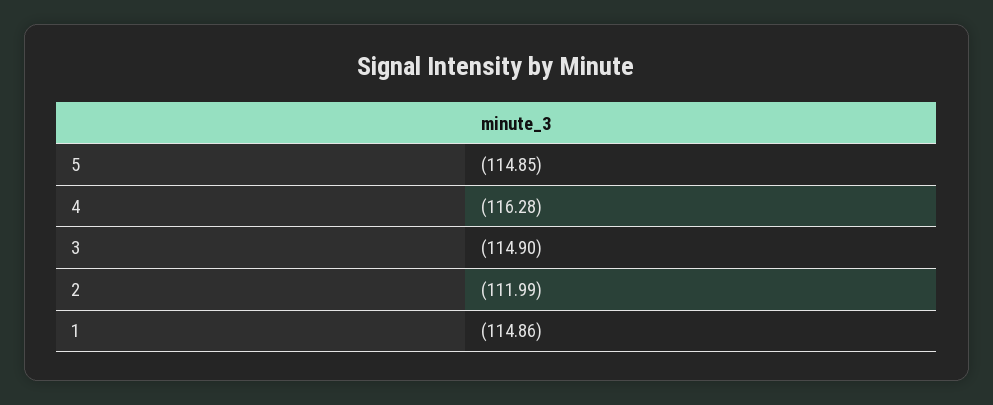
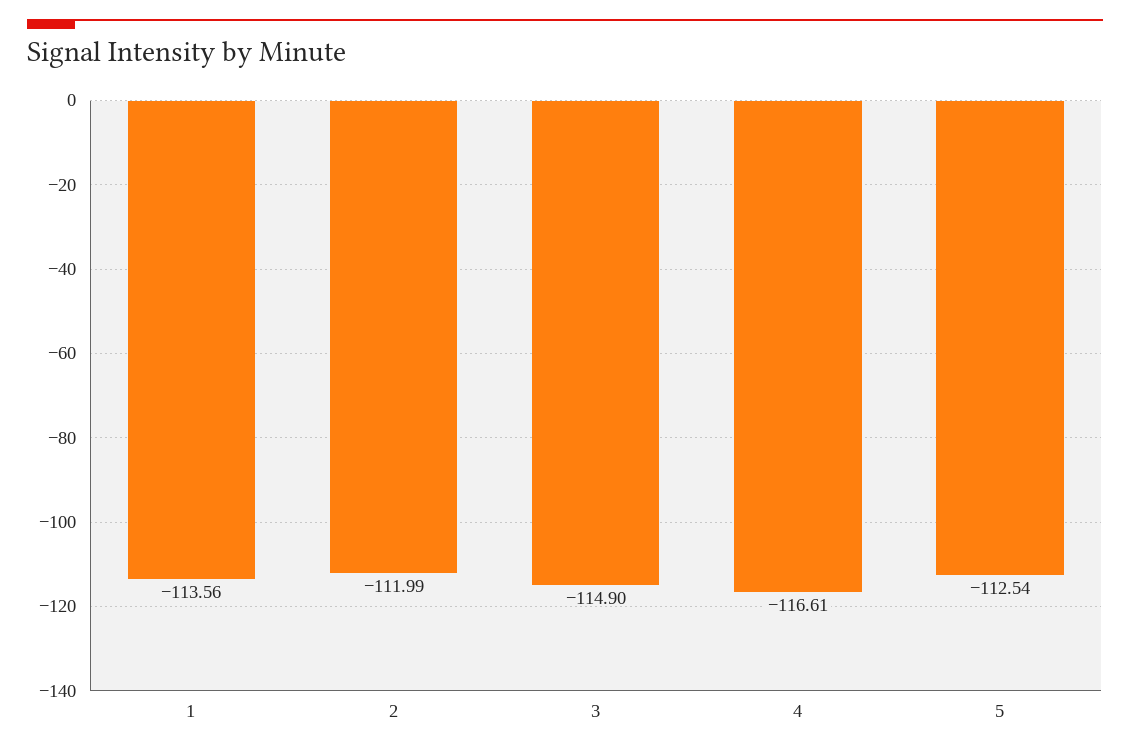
  {
-   "5": -114.85,
+   "5": -112.54,
-   "4": -116.28,
+   "4": -116.61,
    "3": -114.9,
    "2": -111.99,
-   "1": -114.86
+   "1": -113.56
  }

